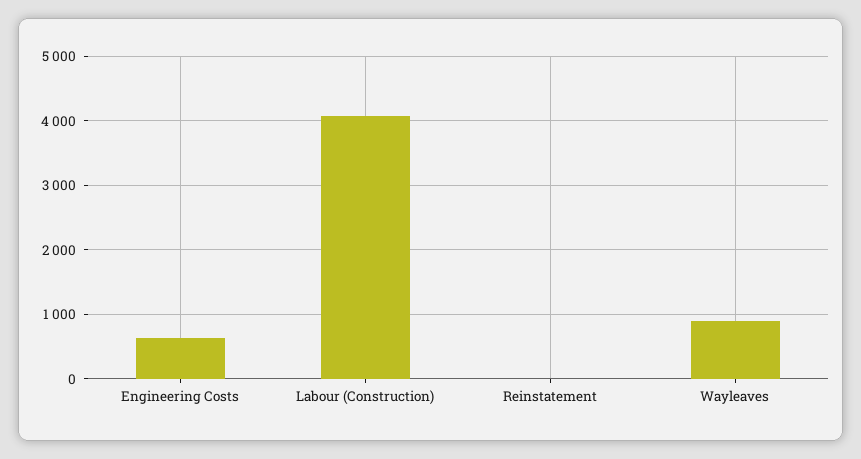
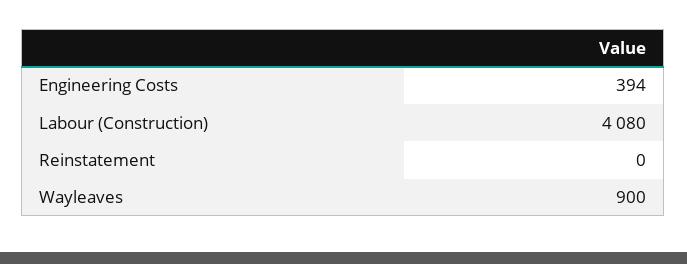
  {
-   "Engineering Costs": 600,
+   "Engineering Costs": 394,
    "Labour (Construction)": 4080,
    "Reinstatement": 0,
    "Wayleaves": 900
  }

